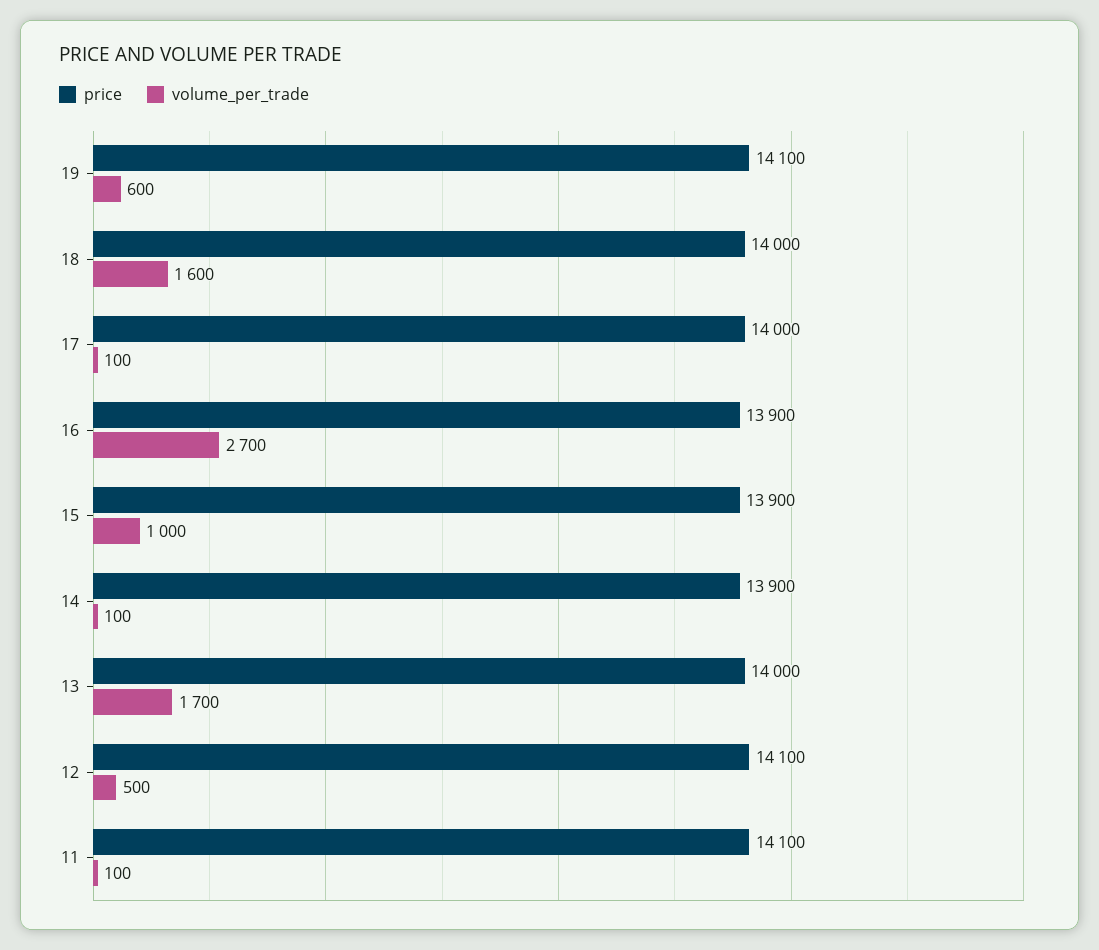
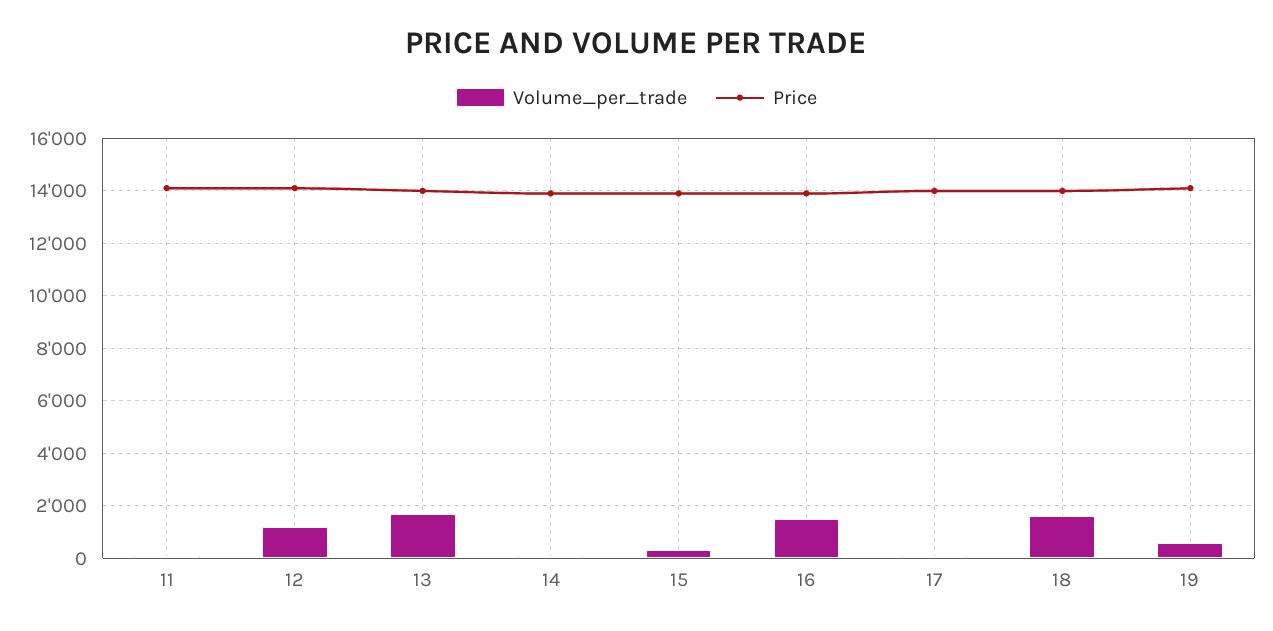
  {
    "price": {
      "19": 14100,
      "18": 14000,
      "17": 14000,
      "16": 13900,
      "15": 13900,
      "14": 13900,
      "13": 14000,
      "12": 14100,
      "11": 14100
    },
    "volume_per_trade": {
      "19": 600,
      "18": 1600,
      "17": 100,
-     "16": 2700,
+     "16": 1500,
-     "15": 1000,
+     "15": 250,
      "14": 100,
      "13": 1700,
-     "12": 500,
+     "12": 1250,
      "11": 100
    }
  }

